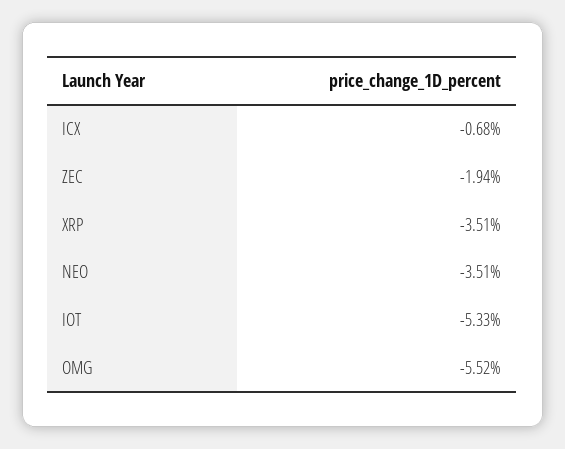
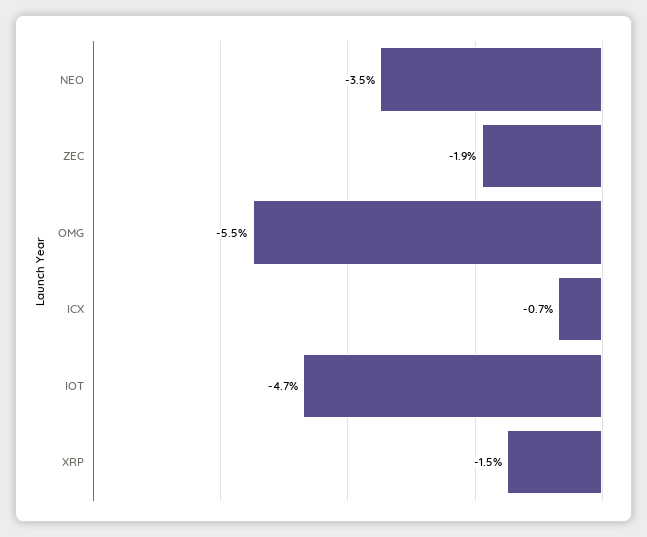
  {
    "ICX": -0.68,
    "ZEC": -1.94,
-   "XRP": -3.51,
+   "XRP": -1.5,
    "NEO": -3.51,
-   "IOT": -5.33,
+   "IOT": -4.7,
    "OMG": -5.52
  }

